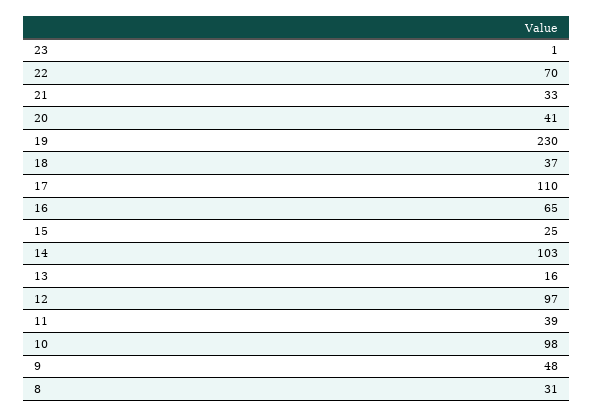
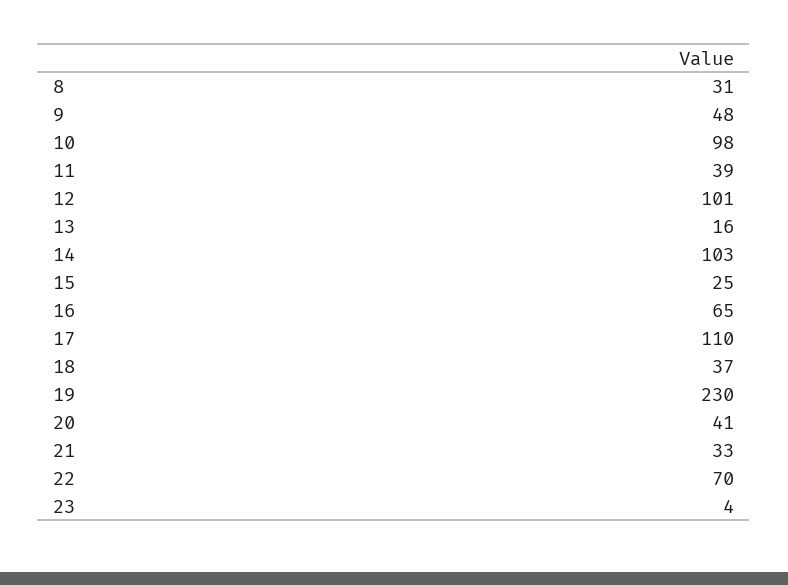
  {
-   "23": 1,
+   "23": 4,
    "22": 70,
    "21": 33,
    "20": 41,
    "19": 230,
    "18": 37,
    "17": 110,
    "16": 65,
    "15": 25,
    "14": 103,
    "13": 16,
-   "12": 97,
+   "12": 101,
    "11": 39,
    "10": 98,
    "9": 48,
    "8": 31
  }

